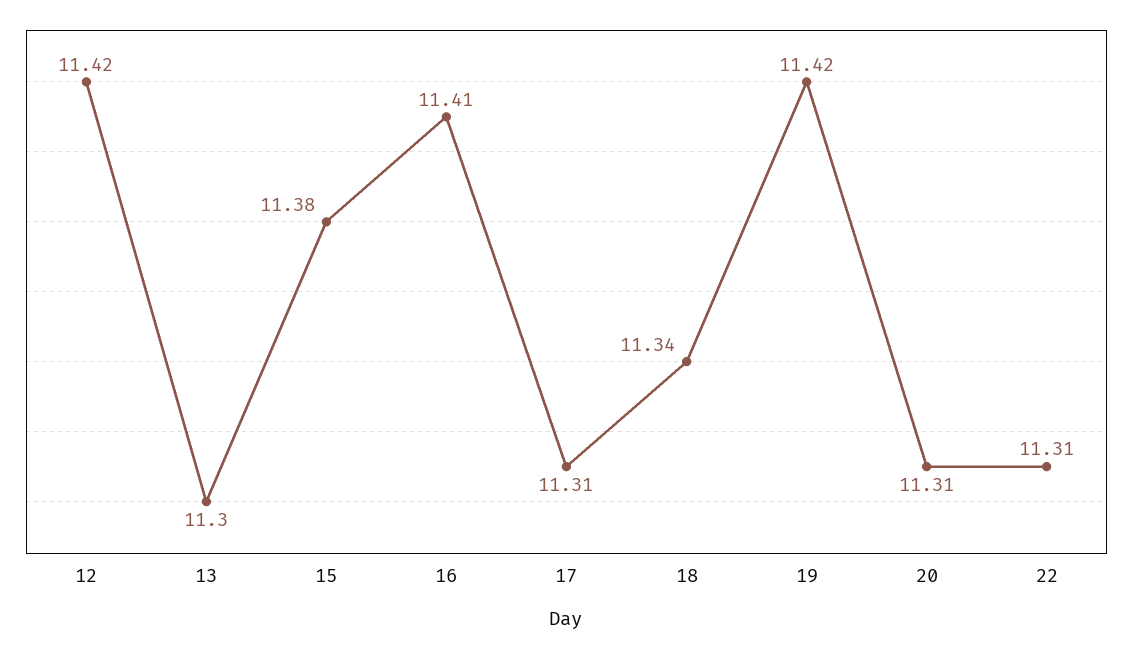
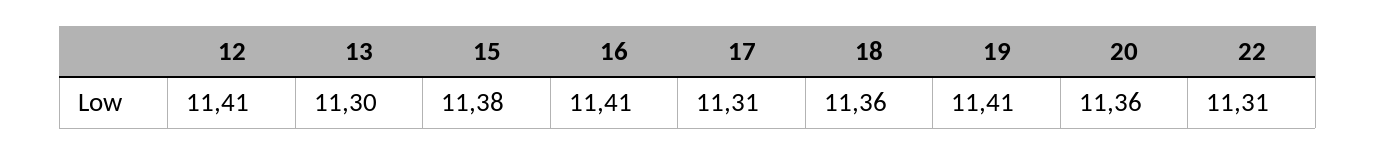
  {
-   "12": 11.42,
+   "12": 11.41,
    "13": 11.3,
    "15": 11.38,
    "16": 11.41,
    "17": 11.31,
-   "18": 11.34,
+   "18": 11.36,
-   "19": 11.42,
+   "19": 11.41,
-   "20": 11.31,
+   "20": 11.36,
    "22": 11.31
  }

